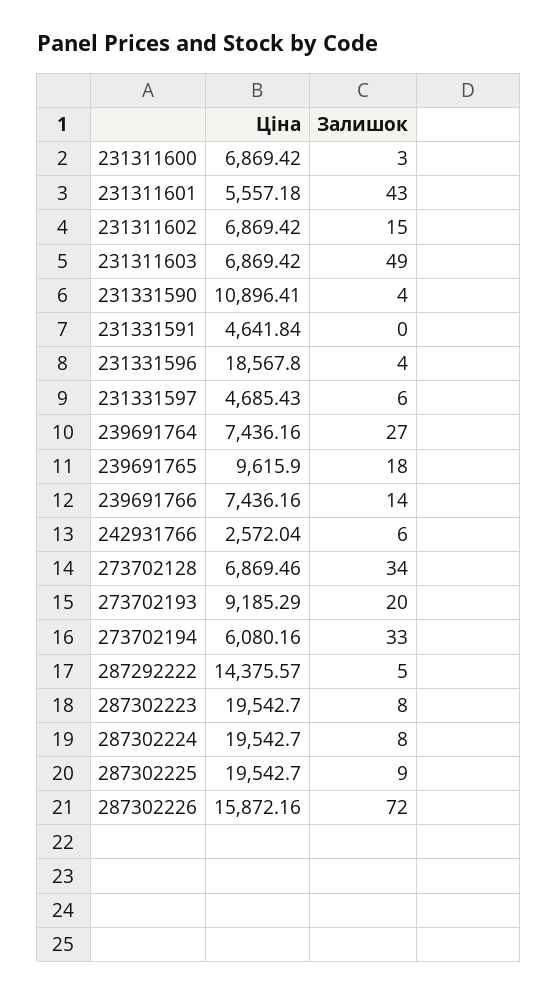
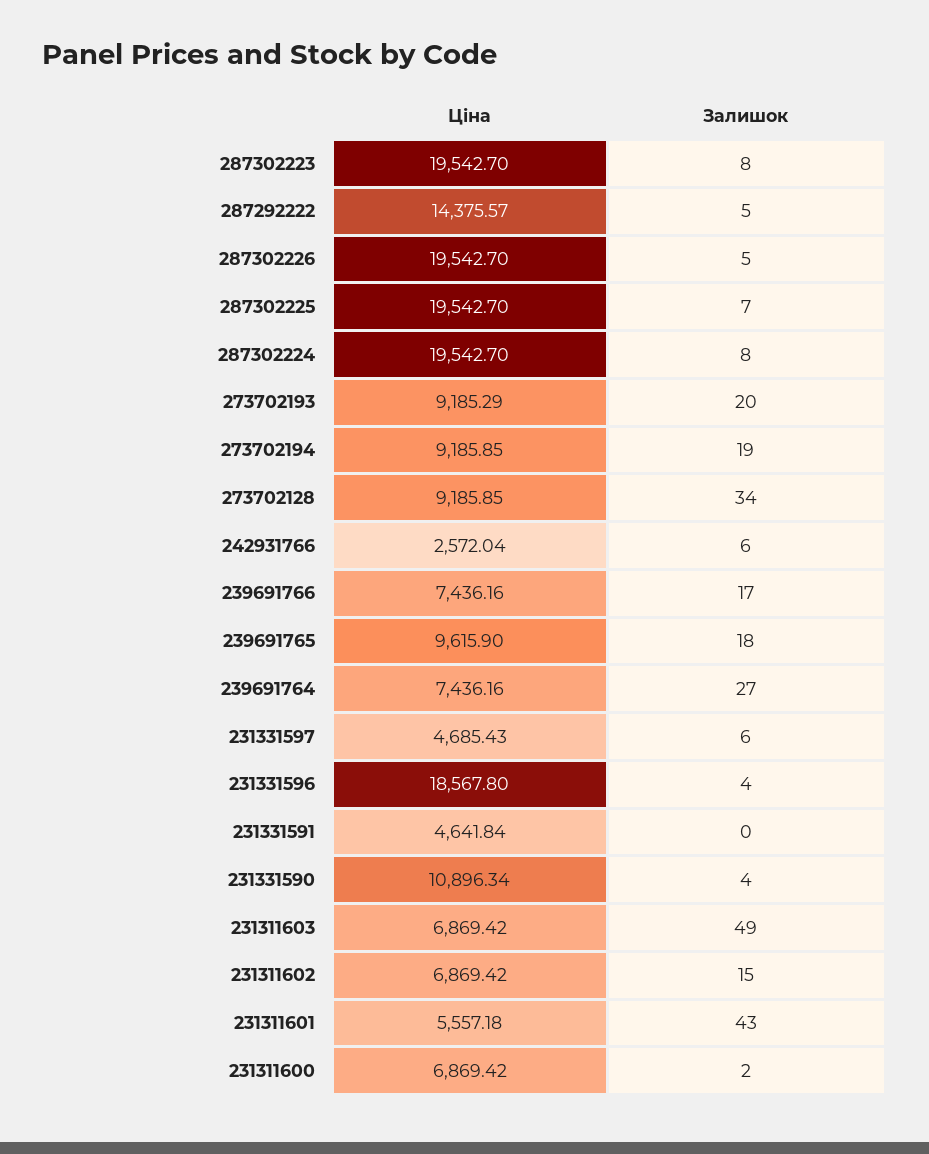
  {
    "Ціна": {
      "231311600": 6869.42,
      "231311601": 5557.18,
      "231311602": 6869.42,
      "231311603": 6869.42,
-     "231331590": 10896.41,
+     "231331590": 10896.34,
      "231331591": 4641.84,
      "231331596": 18567.8,
      "231331597": 4685.43,
      "239691764": 7436.16,
      "239691765": 9615.9,
      "239691766": 7436.16,
      "242931766": 2572.04,
-     "273702128": 6869.46,
+     "273702128": 9185.85,
      "273702193": 9185.29,
-     "273702194": 6080.16,
+     "273702194": 9185.85,
      "287292222": 14375.57,
      "287302223": 19542.7,
      "287302224": 19542.7,
      "287302225": 19542.7,
-     "287302226": 15872.16
+     "287302226": 19542.7
    },
    "Залишок": {
-     "231311600": 3,
+     "231311600": 2,
      "231311601": 43,
      "231311602": 15,
      "231311603": 49,
      "231331590": 4,
      "231331591": 0,
      "231331596": 4,
      "231331597": 6,
      "239691764": 27,
      "239691765": 18,
-     "239691766": 14,
+     "239691766": 17,
      "242931766": 6,
      "273702128": 34,
      "273702193": 20,
-     "273702194": 33,
+     "273702194": 19,
      "287292222": 5,
      "287302223": 8,
      "287302224": 8,
-     "287302225": 9,
+     "287302225": 7,
-     "287302226": 72
+     "287302226": 5
    }
  }

